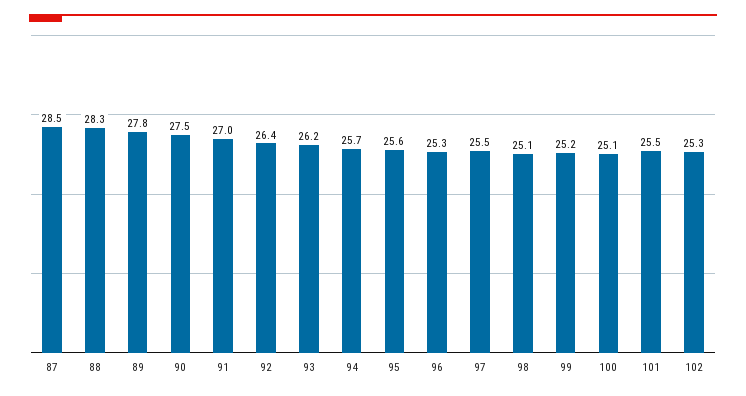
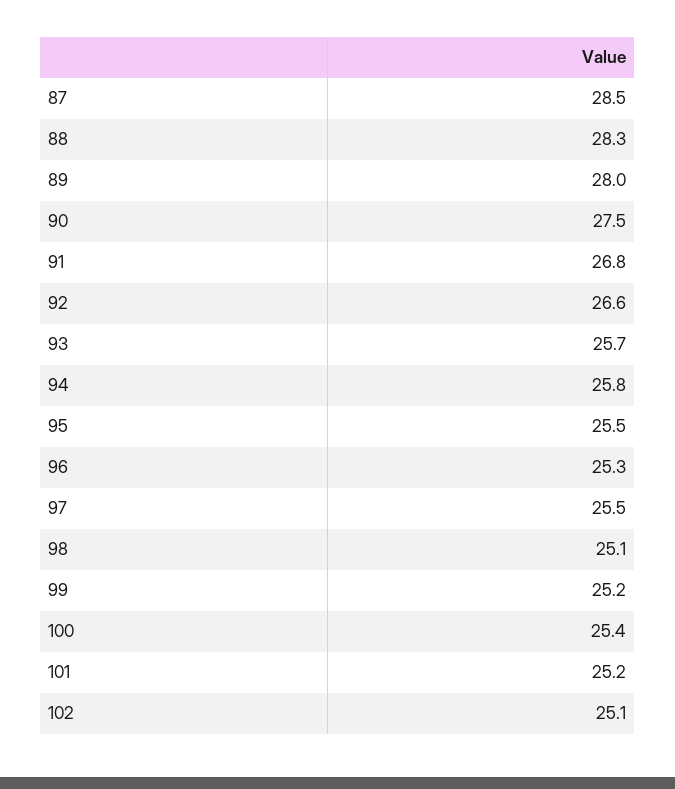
  {
    "87": 28.5,
    "88": 28.3,
-   "89": 27.8,
+   "89": 28,
    "90": 27.5,
-   "91": 27,
+   "91": 26.8,
-   "92": 26.4,
+   "92": 26.6,
-   "93": 26.2,
+   "93": 25.7,
-   "94": 25.7,
+   "94": 25.8,
-   "95": 25.6,
+   "95": 25.5,
    "96": 25.3,
    "97": 25.5,
    "98": 25.1,
    "99": 25.2,
-   "100": 25.1,
+   "100": 25.4,
-   "101": 25.5,
+   "101": 25.2,
-   "102": 25.3
+   "102": 25.1
  }

